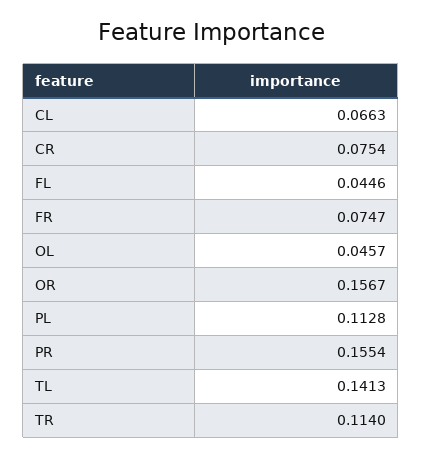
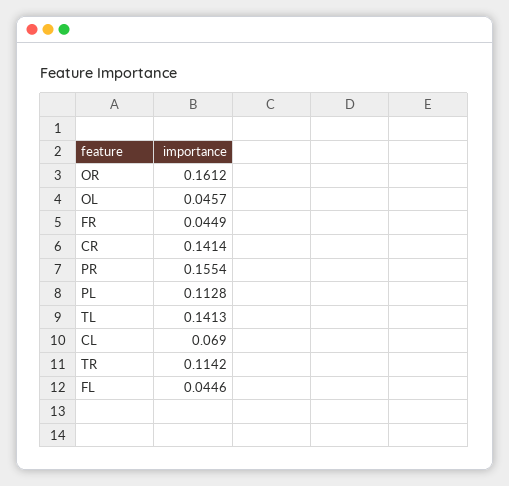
  {
-   "CL": 0.0663,
+   "CL": 0.069,
-   "CR": 0.0754,
+   "CR": 0.1414,
    "FL": 0.0446,
-   "FR": 0.0747,
+   "FR": 0.0449,
    "OL": 0.0457,
-   "OR": 0.1567,
+   "OR": 0.1612,
    "PL": 0.1128,
    "PR": 0.1554,
    "TL": 0.1413,
-   "TR": 0.114
+   "TR": 0.1142
  }

